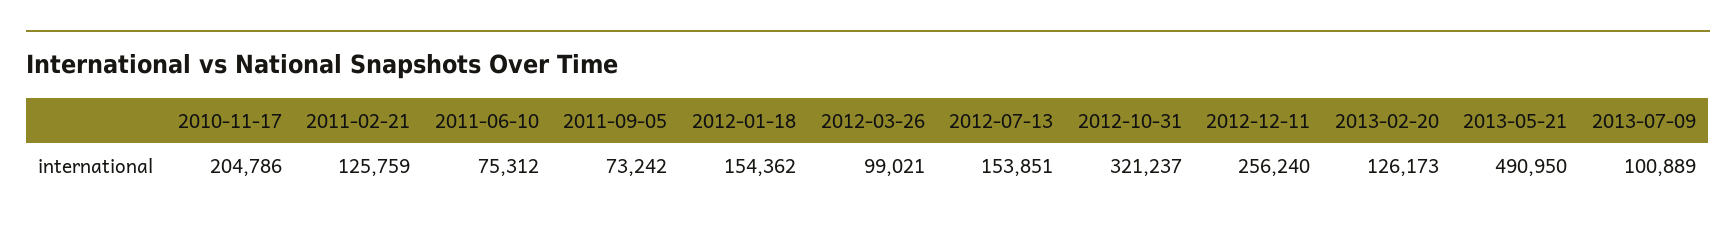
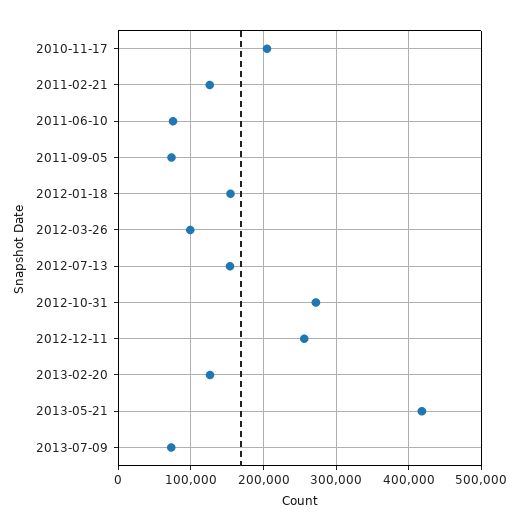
  {
    "2010-11-17": 204786,
    "2011-02-21": 125759,
    "2011-06-10": 75312,
    "2011-09-05": 73242,
    "2012-01-18": 154362,
    "2012-03-26": 99021,
    "2012-07-13": 153851,
-   "2012-10-31": 321237,
+   "2012-10-31": 270000,
    "2012-12-11": 256240,
    "2013-02-20": 126173,
-   "2013-05-21": 490950,
+   "2013-05-21": 420000,
-   "2013-07-09": 100889
+   "2013-07-09": 70000
  }

